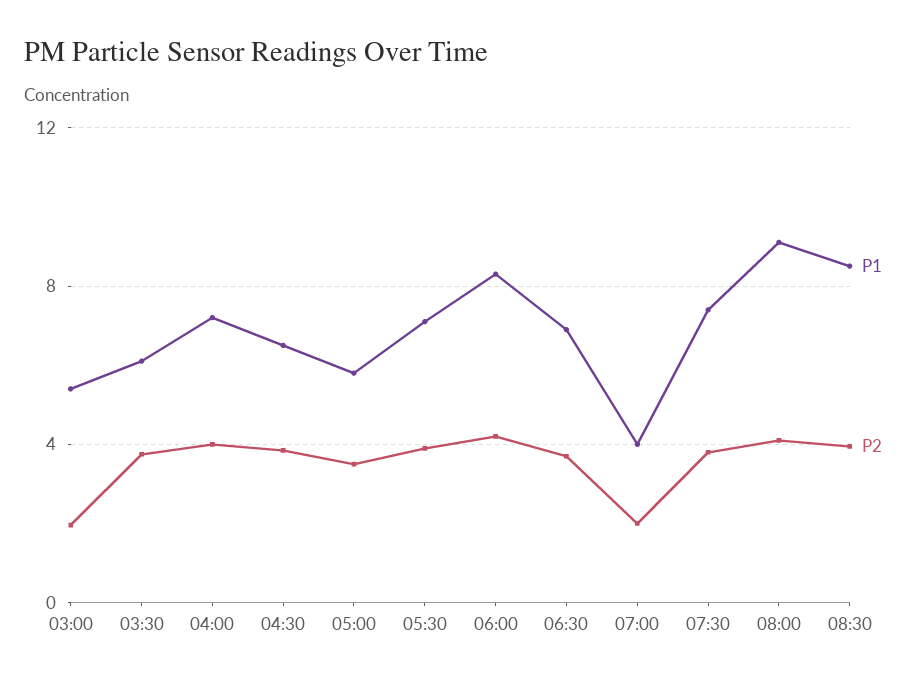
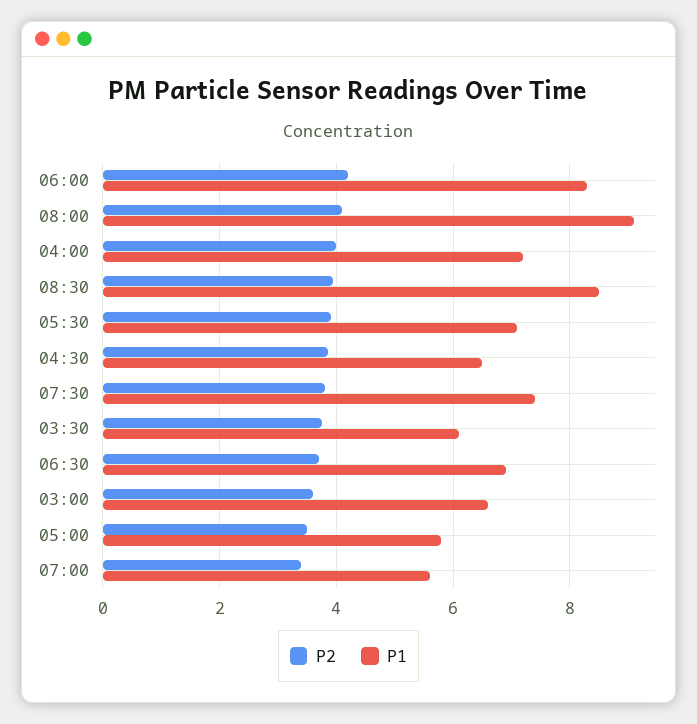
  {
    "P1": {
-     "03:00": 5.5,
+     "03:00": 6.6,
      "03:30": 6.2,
      "04:00": 7.2,
      "04:30": 6.6,
      "05:00": 5.8,
      "05:30": 7.2,
      "06:00": 8.4,
      "06:30": 7,
-     "07:00": 4,
+     "07:00": 5.6,
      "07:30": 7.4,
      "08:00": 9.2,
      "08:30": 8.6
    },
    "P2": {
-     "03:00": 2,
+     "03:00": 3.6,
      "03:30": 3.8,
      "04:00": 4,
      "04:30": 3.8,
      "05:00": 3.6,
      "05:30": 4,
      "06:00": 4.2,
      "06:30": 3.8,
-     "07:00": 2,
+     "07:00": 3.4,
      "07:30": 3.8,
      "08:00": 4.2,
      "08:30": 4
    }
  }

